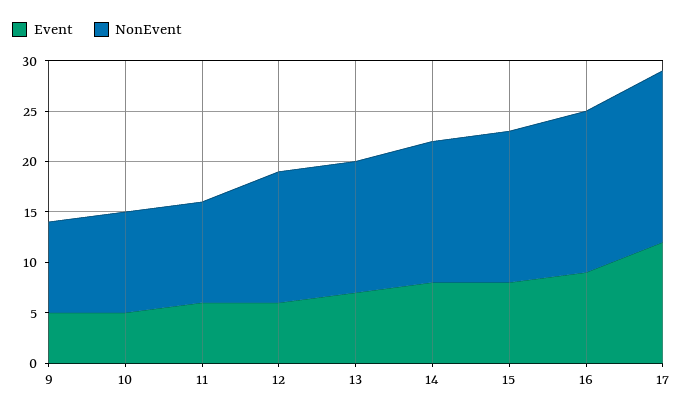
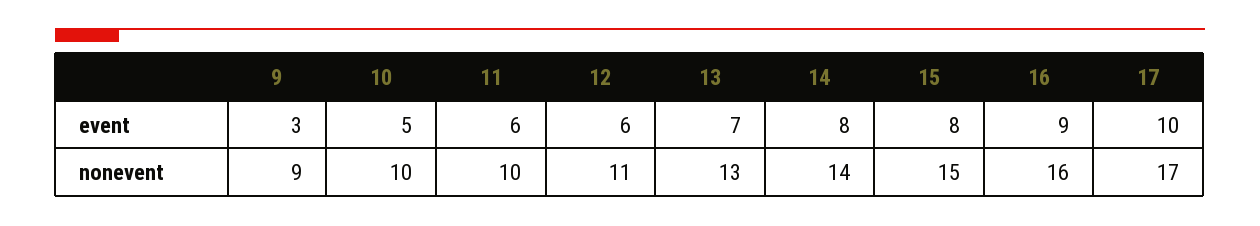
  {
    "Event": {
-     "9": 5,
+     "9": 3,
      "10": 5,
      "11": 6,
      "12": 6,
      "13": 7,
      "14": 8,
      "15": 8,
      "16": 9,
-     "17": 12
+     "17": 10
    },
    "NonEvent": {
      "9": 9,
      "10": 10,
      "11": 10,
-     "12": 13,
+     "12": 11,
      "13": 13,
      "14": 14,
      "15": 15,
      "16": 16,
      "17": 17
    }
  }

